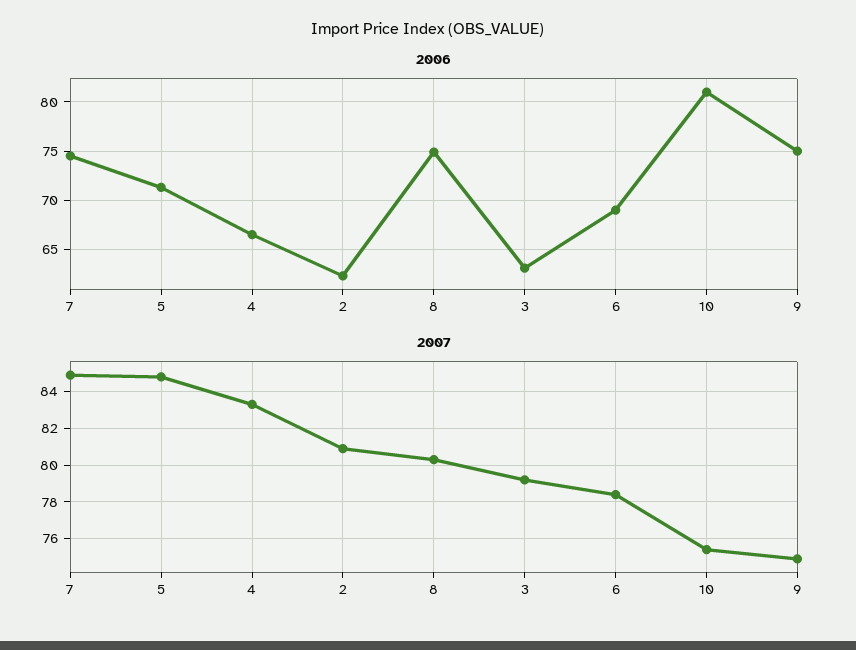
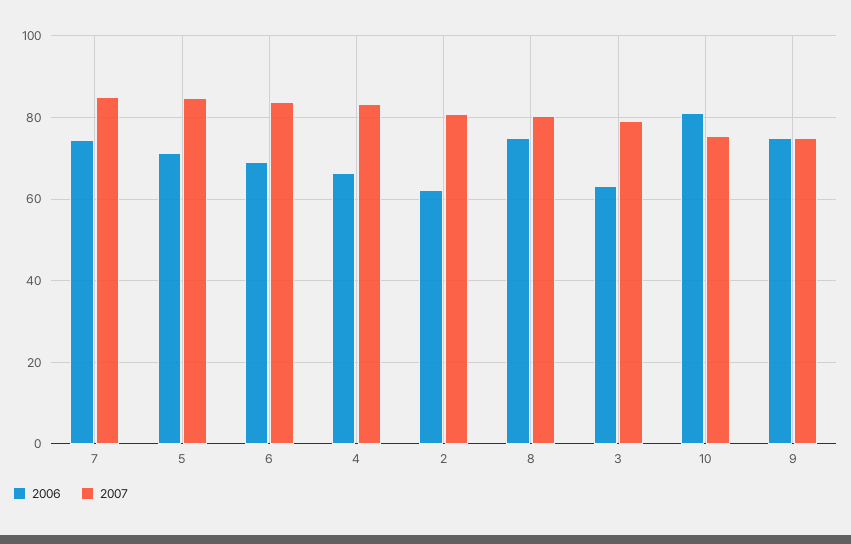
  {
    "2006": {
      "7": 75,
      "5": 71,
      "4": 67,
      "2": 62,
      "8": 75,
      "3": 63,
      "6": 69,
      "10": 81,
      "9": 75
    },
    "2007": {
      "7": 85,
      "5": 85,
      "4": 83.5,
      "2": 81,
      "8": 80.5,
      "3": 79,
-     "6": 78.5,
+     "6": 84,
      "10": 75.5,
      "9": 75
    }
  }

